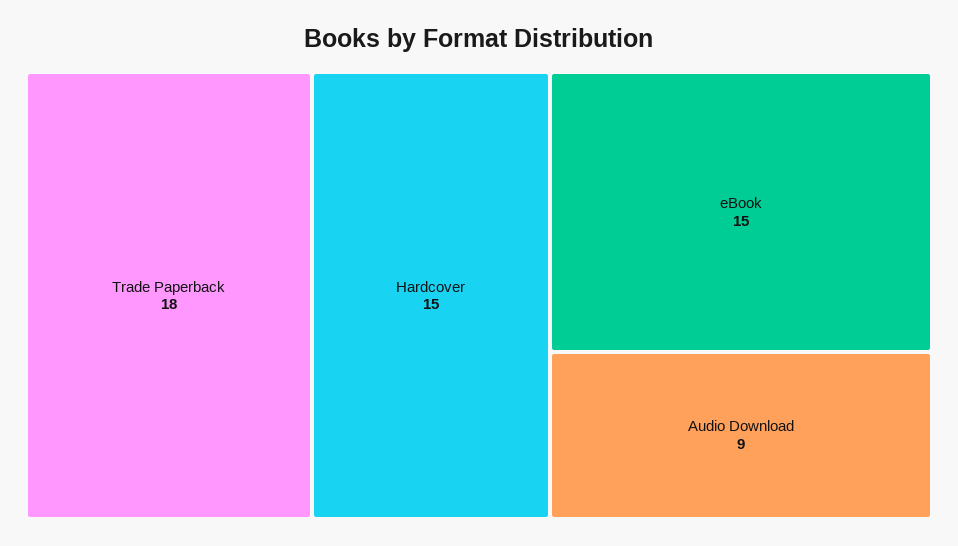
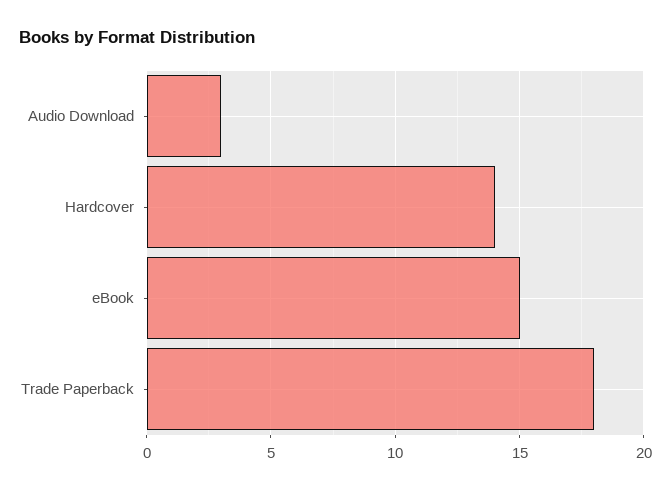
  {
    "Trade Paperback": 18,
-   "Hardcover": 15,
+   "Hardcover": 14,
    "eBook": 15,
-   "Audio Download": 9
+   "Audio Download": 3
  }

